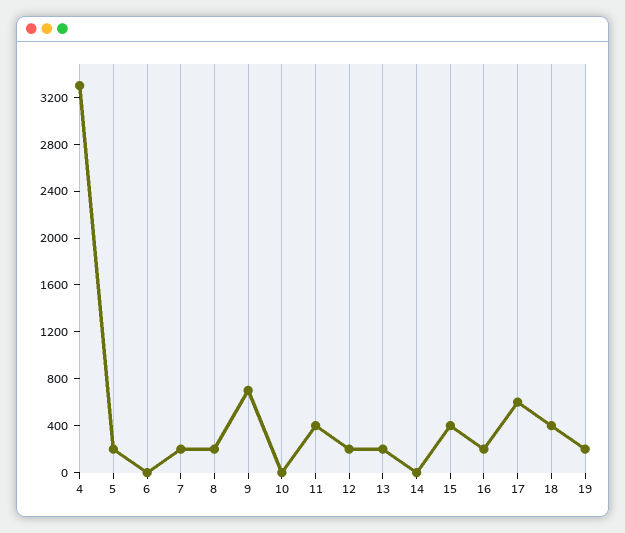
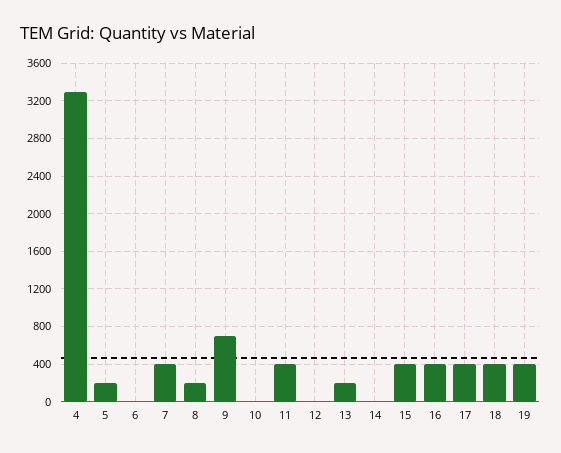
  {
    "4": 3300,
    "5": 200,
    "6": 0,
-   "7": 200,
+   "7": 400,
    "8": 200,
    "9": 700,
    "10": 0,
    "11": 400,
-   "12": 200,
+   "12": 0,
    "13": 200,
    "14": 0,
    "15": 400,
-   "16": 200,
+   "16": 400,
-   "17": 600,
+   "17": 400,
    "18": 400,
-   "19": 200
+   "19": 400
  }

